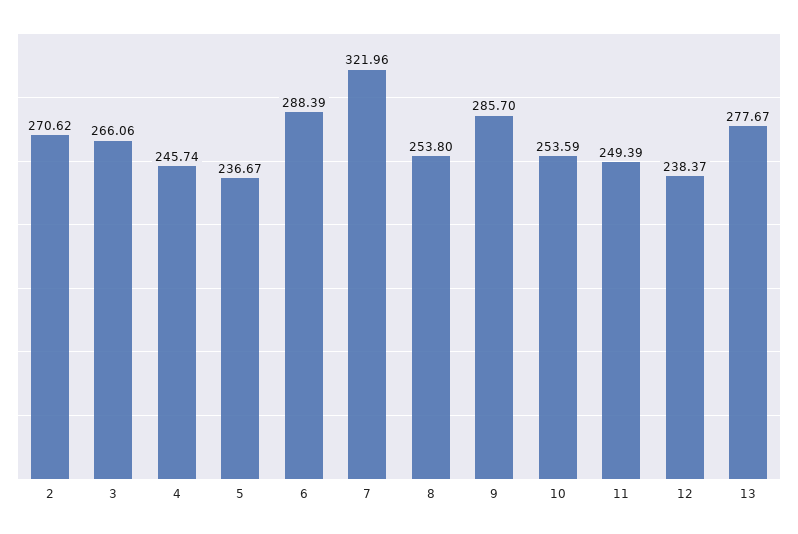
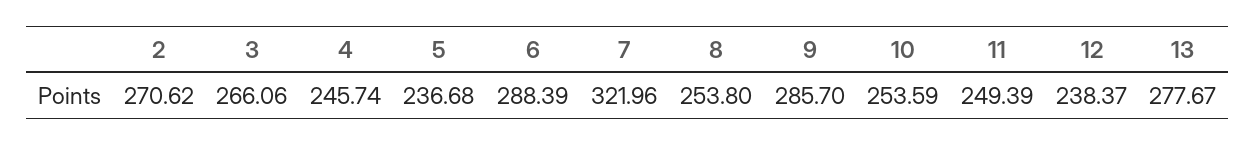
  {
    "2": 270.62,
    "3": 266.06,
    "4": 245.74,
-   "5": 236.67,
+   "5": 236.68,
    "6": 288.39,
    "7": 321.96,
    "8": 253.8,
    "9": 285.7,
    "10": 253.59,
    "11": 249.39,
    "12": 238.37,
    "13": 277.67
  }

